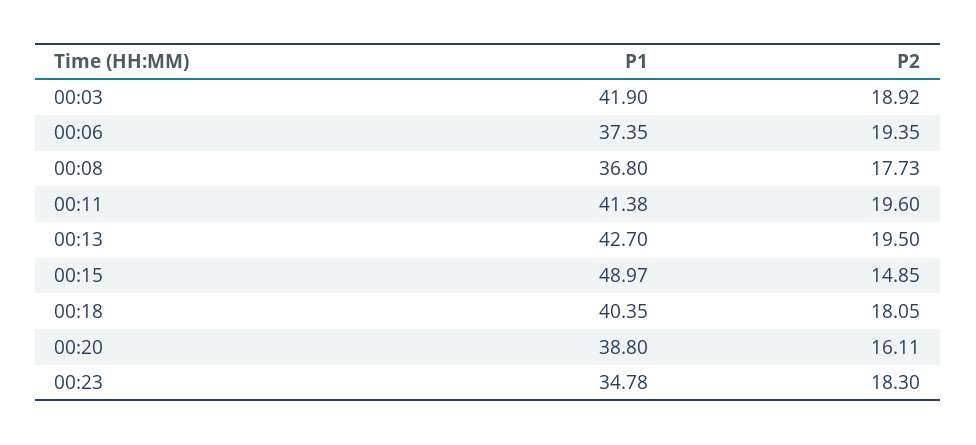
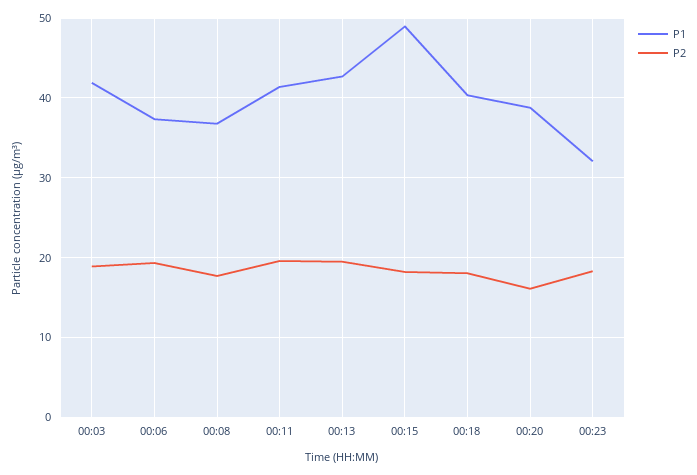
  {
    "P1": {
      "00:03": 41.9,
      "00:06": 37.35,
      "00:08": 36.8,
      "00:11": 41.38,
      "00:13": 42.7,
      "00:15": 48.97,
      "00:18": 40.35,
      "00:20": 38.8,
-     "00:23": 34.78
+     "00:23": 32
    },
    "P2": {
      "00:03": 18.92,
      "00:06": 19.35,
      "00:08": 17.73,
      "00:11": 19.6,
      "00:13": 19.5,
-     "00:15": 14.85,
+     "00:15": 18,
      "00:18": 18.05,
      "00:20": 16.11,
      "00:23": 18.3
    }
  }

